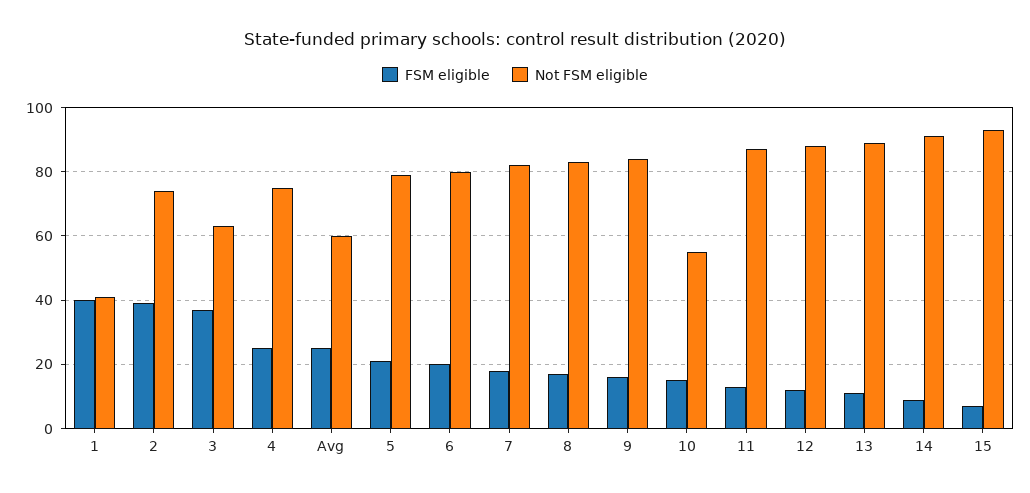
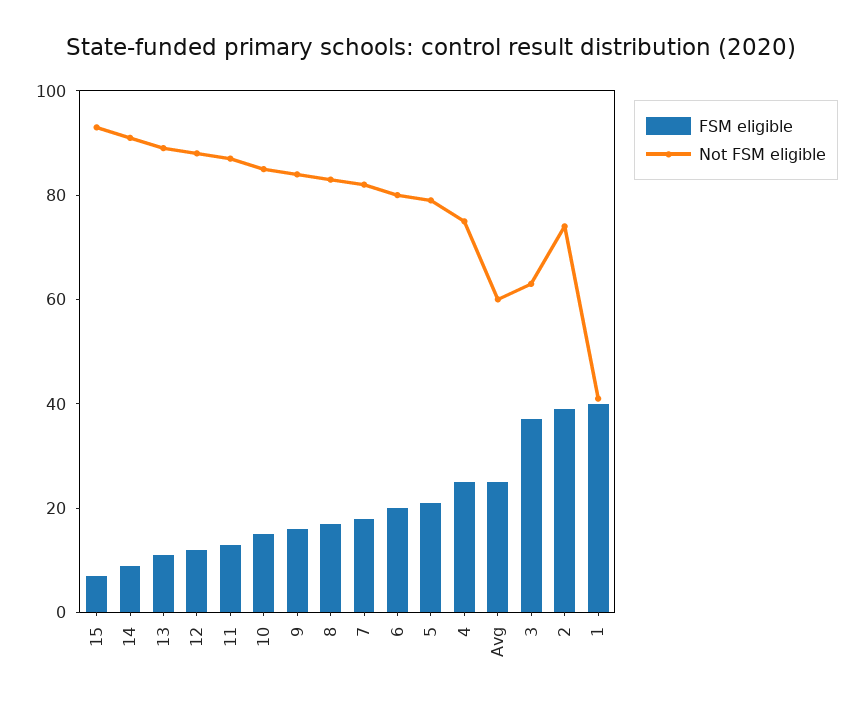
  {
    "FSM eligible": {
      "1": 40,
      "2": 40,
      "3": 35,
      "4": 25,
      "Avg": 25,
      "5": 20,
      "6": 20,
      "7": 20,
      "8": 15,
      "9": 15,
      "10": 15,
      "11": 15,
      "12": 10,
      "13": 10,
      "14": 10,
      "15": 5
    },
    "Not FSM eligible": {
      "1": 40,
      "2": 75,
      "3": 65,
      "4": 75,
      "Avg": 60,
      "5": 80,
      "6": 80,
      "7": 80,
      "8": 85,
      "9": 85,
-     "10": 55,
+     "10": 85,
      "11": 85,
      "12": 90,
      "13": 90,
      "14": 90,
      "15": 95
    }
  }

